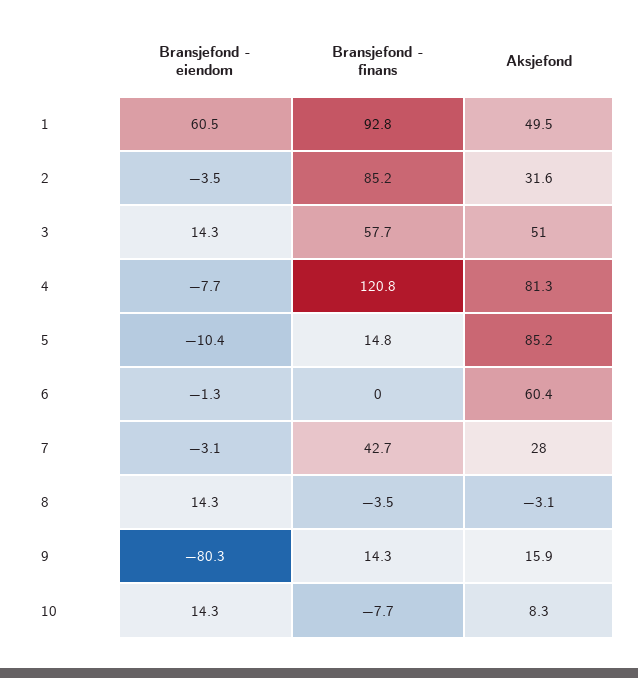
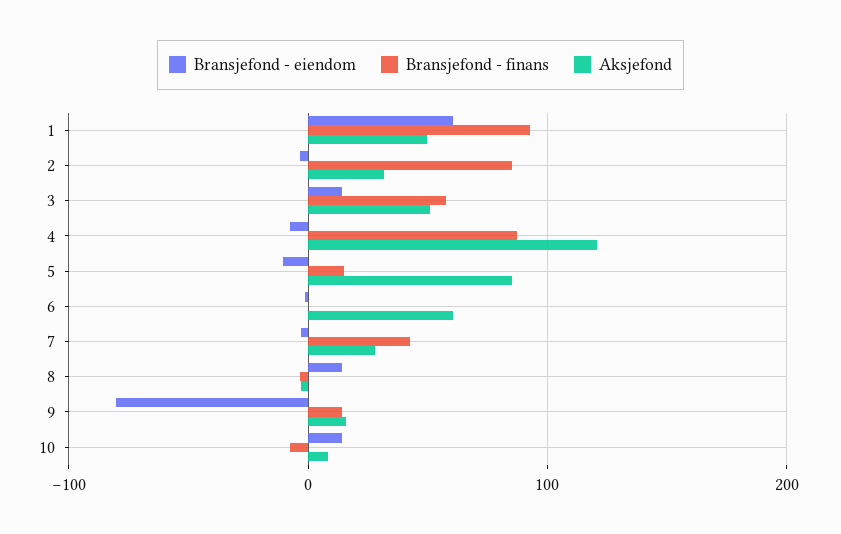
  {
    "Bransjefond - eiendom": {
      "1": 60.5,
      "2": -3.5,
      "3": 14.3,
      "4": -7.7,
      "5": -10.4,
      "6": -1.3,
      "7": -3.1,
      "8": 14.3,
      "9": -80.3,
      "10": 14.3
    },
    "Bransjefond - finans": {
      "1": 92.8,
      "2": 85.2,
      "3": 57.7,
-     "4": 120.8,
+     "4": 90,
      "5": 14.8,
      "6": 0,
      "7": 42.7,
      "8": -3.5,
      "9": 14.3,
      "10": -7.7
    },
    "Aksjefond": {
      "1": 49.5,
      "2": 31.6,
      "3": 51,
-     "4": 81.3,
+     "4": 120,
      "5": 85.2,
      "6": 60.4,
      "7": 28,
      "8": -3.1,
      "9": 15.9,
      "10": 8.3
    }
  }

